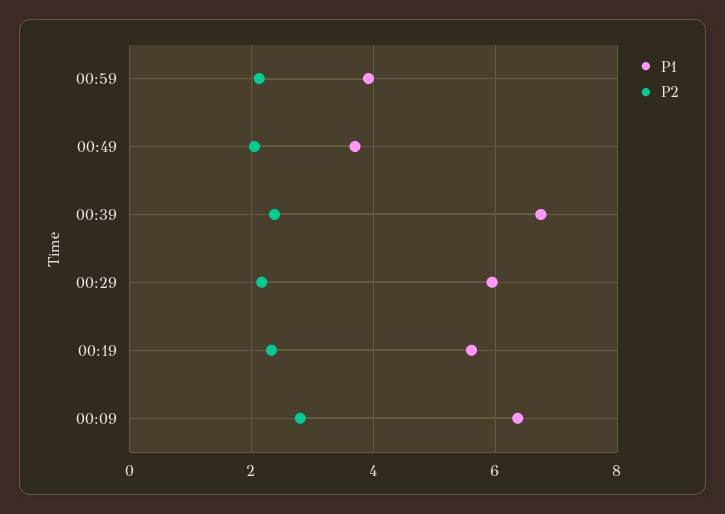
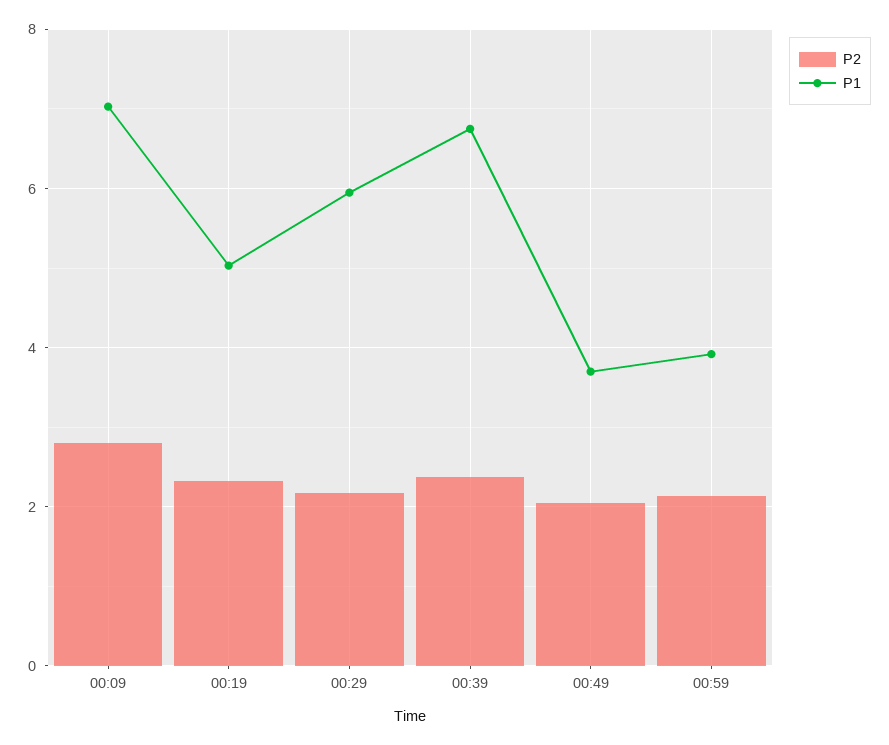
  {
    "P1": {
      "00:59": 4,
      "00:49": 3.8,
      "00:39": 6.8,
      "00:29": 6,
-     "00:19": 5.6,
+     "00:19": 5,
-     "00:09": 6.4
+     "00:09": 7
    },
    "P2": {
      "00:59": 2.2,
      "00:49": 2,
      "00:39": 2.4,
      "00:29": 2.2,
      "00:19": 2.4,
      "00:09": 2.8
    }
  }

